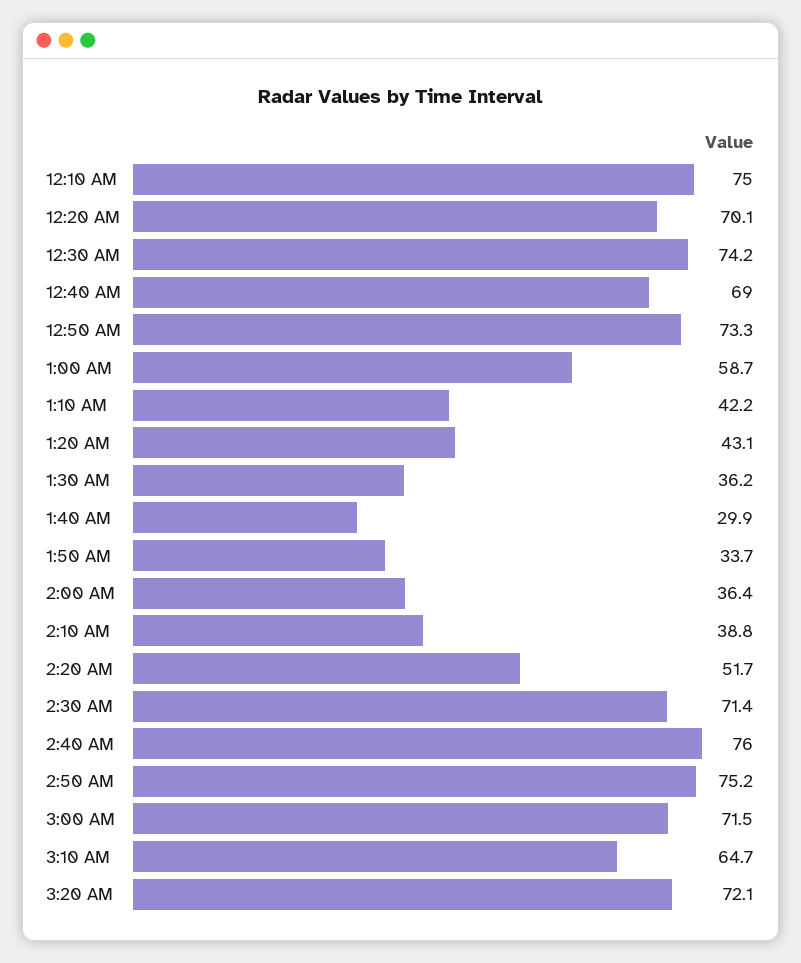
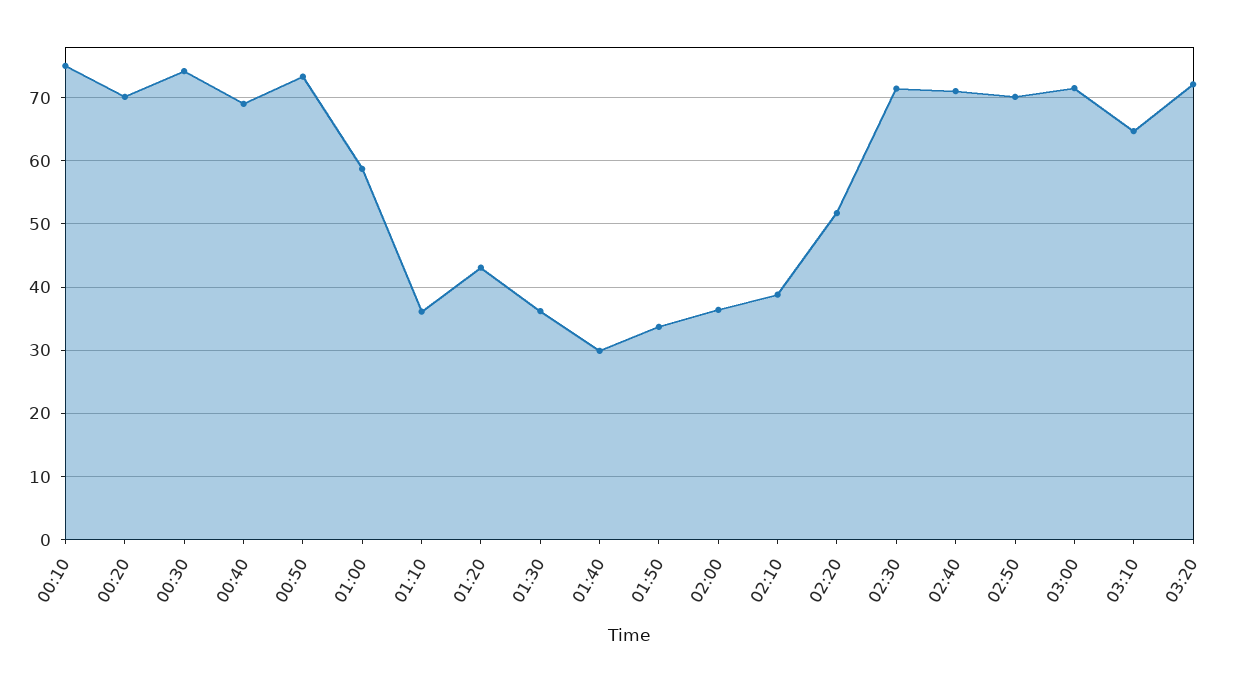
  {
    "12:10 AM": 75,
    "12:20 AM": 70.1,
    "12:30 AM": 74.2,
    "12:40 AM": 69,
    "12:50 AM": 73.3,
    "1:00 AM": 58.7,
-   "1:10 AM": 42.2,
+   "1:10 AM": 36,
    "1:20 AM": 43.1,
    "1:30 AM": 36.2,
    "1:40 AM": 29.9,
    "1:50 AM": 33.7,
    "2:00 AM": 36.4,
    "2:10 AM": 38.8,
    "2:20 AM": 51.7,
    "2:30 AM": 71.4,
-   "2:40 AM": 76,
+   "2:40 AM": 71,
-   "2:50 AM": 75.2,
+   "2:50 AM": 70,
    "3:00 AM": 71.5,
    "3:10 AM": 64.7,
    "3:20 AM": 72.1
  }

